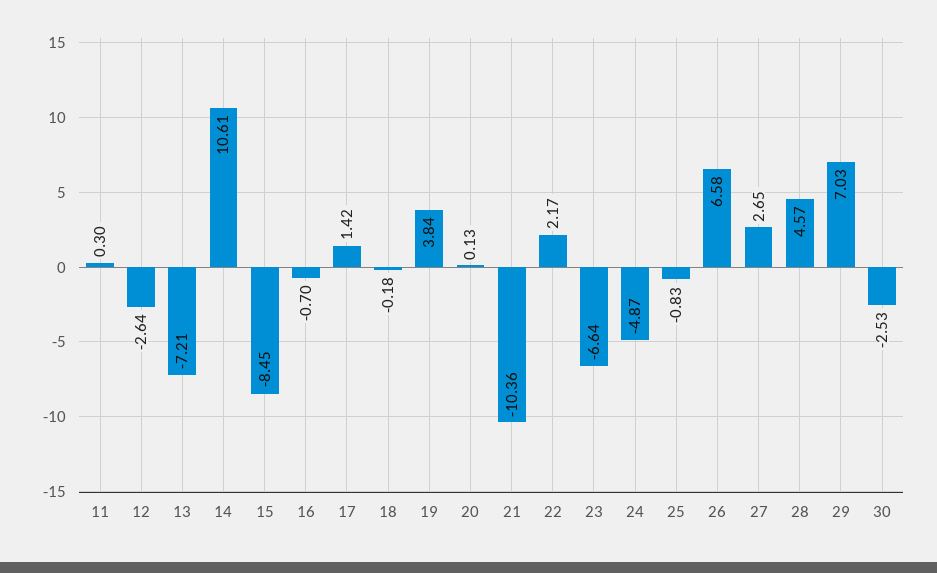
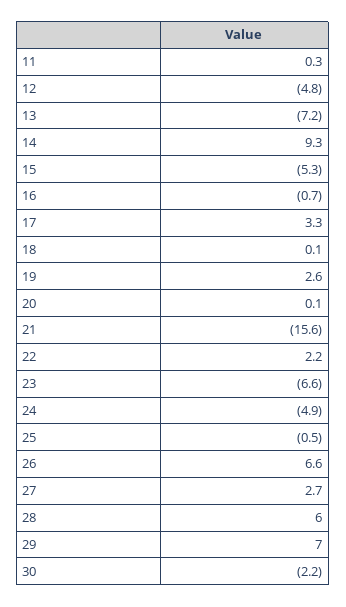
  {
    "11": 0.3,
-   "12": -2.64,
+   "12": -4.8,
    "13": -7.21,
-   "14": 10.61,
+   "14": 9.3,
-   "15": -8.45,
+   "15": -5.3,
    "16": -0.7,
-   "17": 1.42,
+   "17": 3.3,
-   "18": -0.18,
+   "18": 0.1,
-   "19": 3.84,
+   "19": 2.6,
    "20": 0.13,
-   "21": -10.36,
+   "21": -15.6,
    "22": 2.17,
    "23": -6.64,
    "24": -4.87,
-   "25": -0.83,
+   "25": -0.5,
    "26": 6.58,
    "27": 2.65,
-   "28": 4.57,
+   "28": 6,
    "29": 7.03,
-   "30": -2.53
+   "30": -2.2
  }

